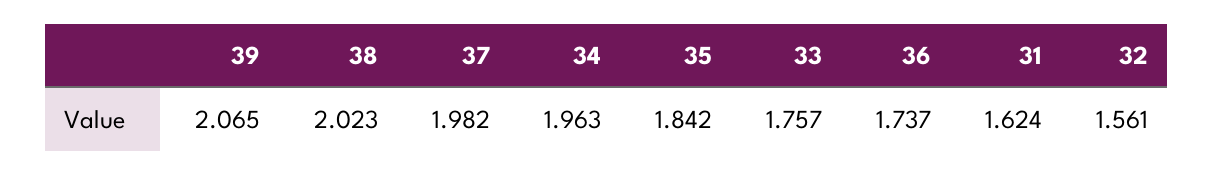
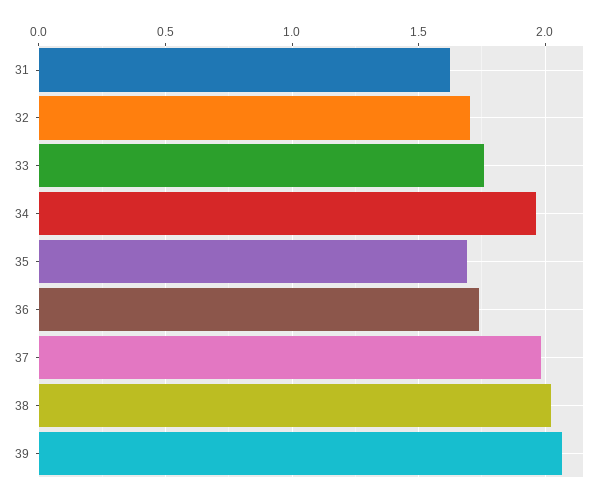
  {
    "39": 2.065,
    "38": 2.023,
    "37": 1.982,
    "34": 1.963,
-   "35": 1.842,
+   "35": 1.7,
    "33": 1.757,
    "36": 1.737,
    "31": 1.624,
-   "32": 1.561
+   "32": 1.7
  }

